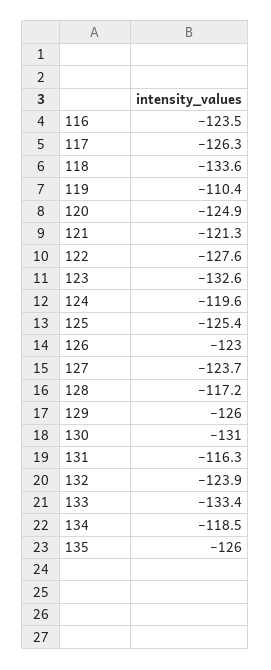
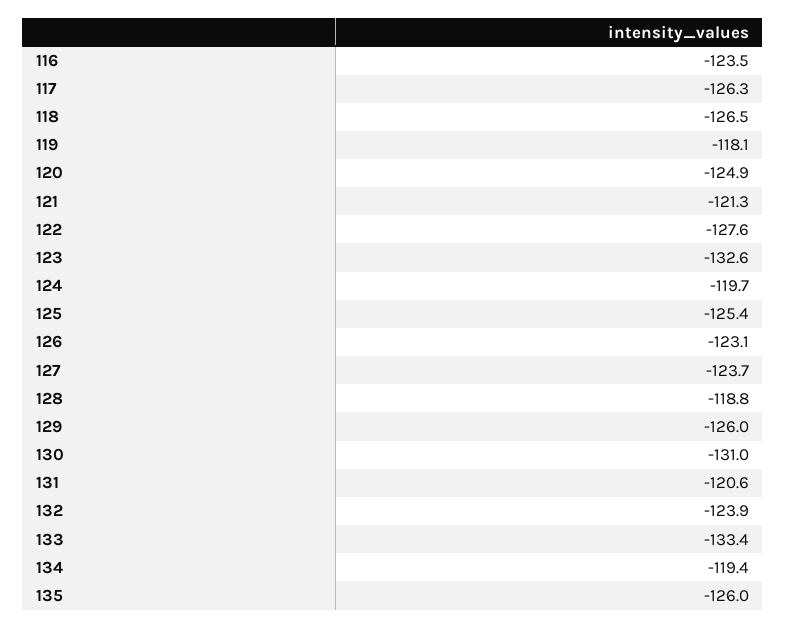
  {
    "116": -123.5,
    "117": -126.3,
-   "118": -133.6,
+   "118": -126.5,
-   "119": -110.4,
+   "119": -118.1,
    "120": -124.9,
    "121": -121.3,
    "122": -127.6,
    "123": -132.6,
-   "124": -119.6,
+   "124": -119.7,
    "125": -125.4,
-   "126": -123,
+   "126": -123.1,
    "127": -123.7,
-   "128": -117.2,
+   "128": -118.8,
    "129": -126,
    "130": -131,
-   "131": -116.3,
+   "131": -120.6,
    "132": -123.9,
    "133": -133.4,
-   "134": -118.5,
+   "134": -119.4,
    "135": -126
  }

